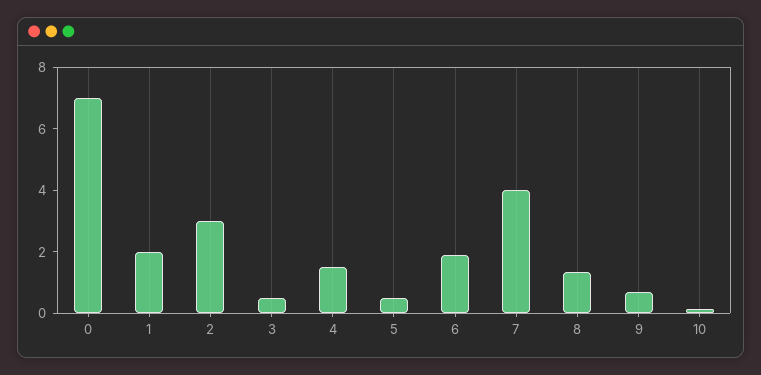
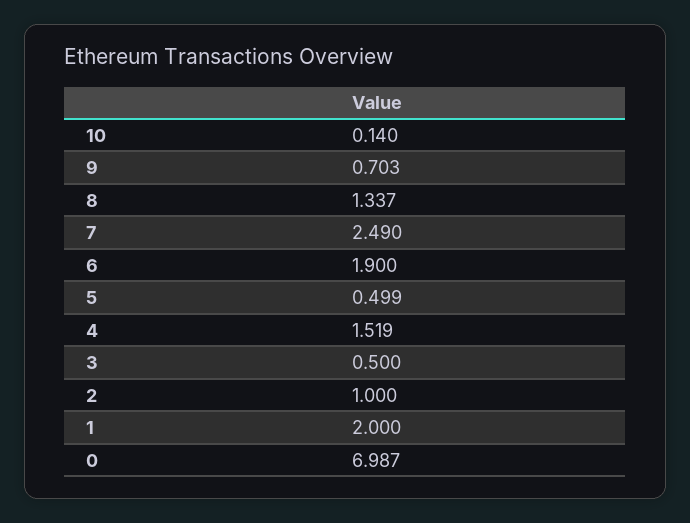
  {
    "0": 6.987,
    "1": 2,
-   "2": 3,
+   "2": 1,
    "3": 0.5,
    "4": 1.519,
    "5": 0.499,
    "6": 1.9,
-   "7": 4,
+   "7": 2.49,
    "8": 1.337,
    "9": 0.703,
    "10": 0.14
  }

